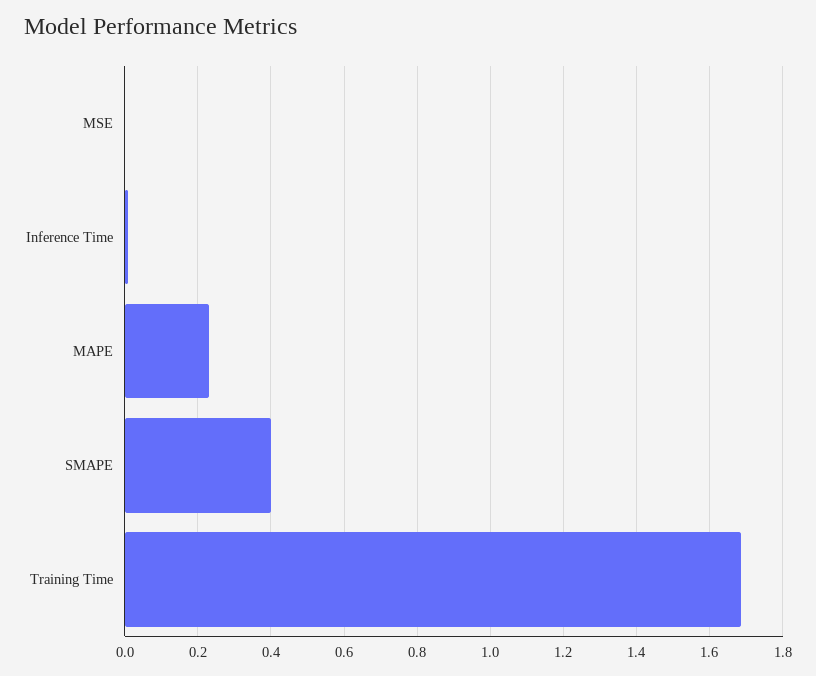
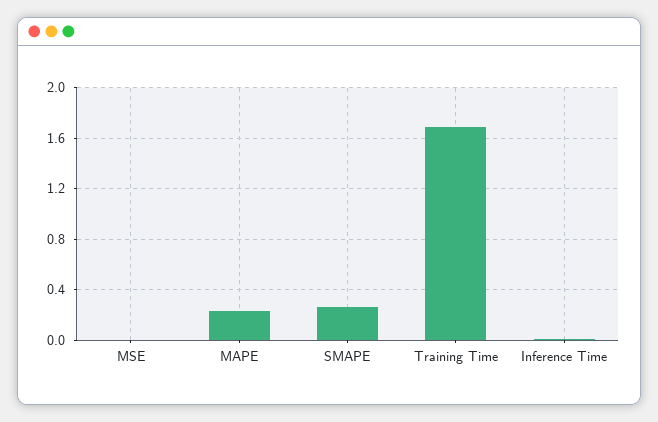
  {
    "MSE": 0,
    "Inference Time": 0,
    "MAPE": 0.24,
-   "SMAPE": 0.4,
+   "SMAPE": 0.25,
    "Training Time": 1.68
  }

